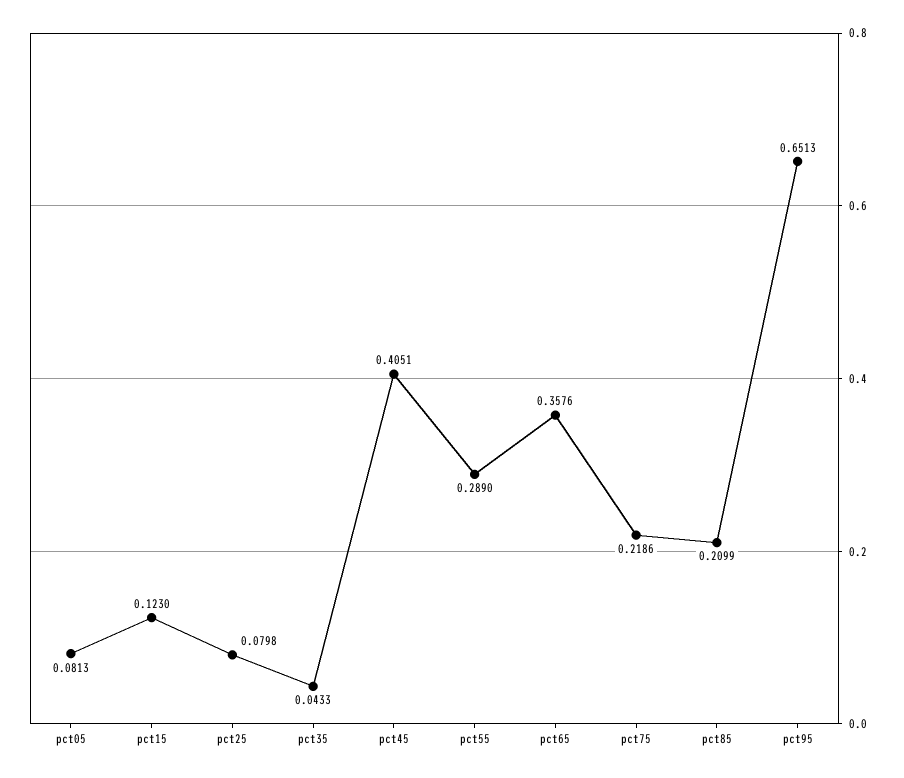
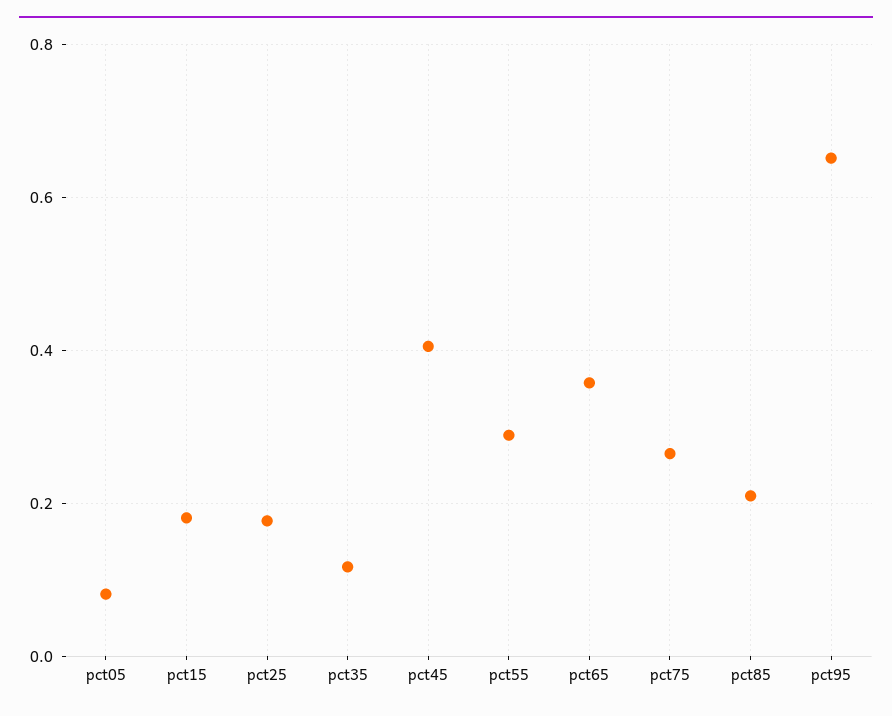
  {
    "pct05": 0.0813,
-   "pct15": 0.123,
+   "pct15": 0.18,
-   "pct25": 0.0798,
+   "pct25": 0.18,
-   "pct35": 0.0433,
+   "pct35": 0.12,
    "pct45": 0.4051,
    "pct55": 0.289,
    "pct65": 0.3576,
-   "pct75": 0.2186,
+   "pct75": 0.26,
    "pct85": 0.2099,
    "pct95": 0.6513
  }

